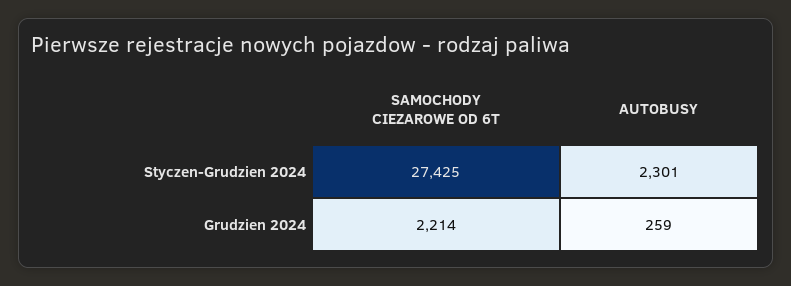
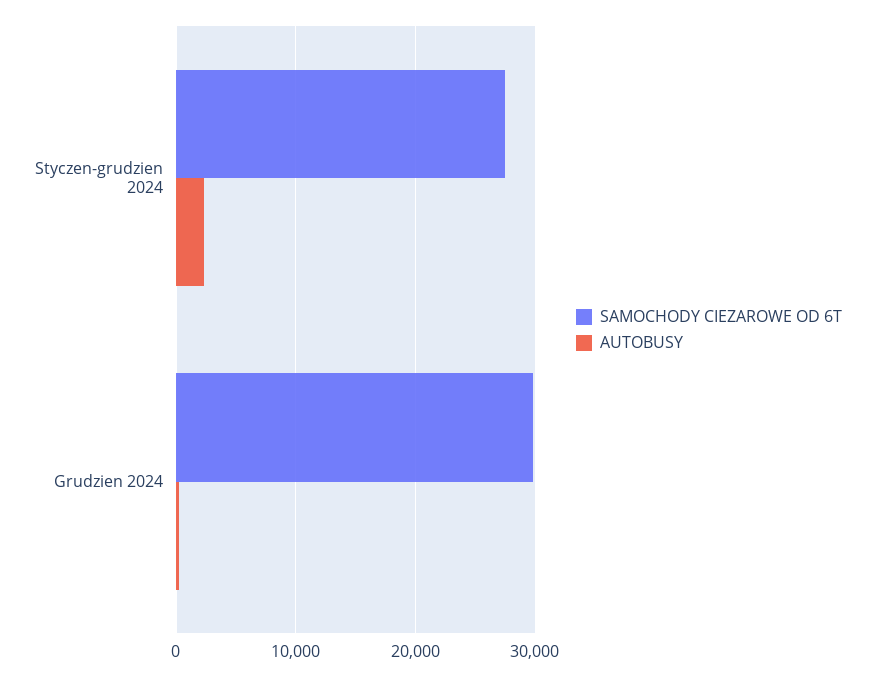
  {
    "SAMOCHODY CIEZAROWE OD 6T": {
      "Styczen-Grudzien 2024": 27425,
-     "Grudzien 2024": 2214
+     "Grudzien 2024": 30000
    },
    "AUTOBUSY": {
      "Styczen-Grudzien 2024": 2301,
      "Grudzien 2024": 259
    }
  }

